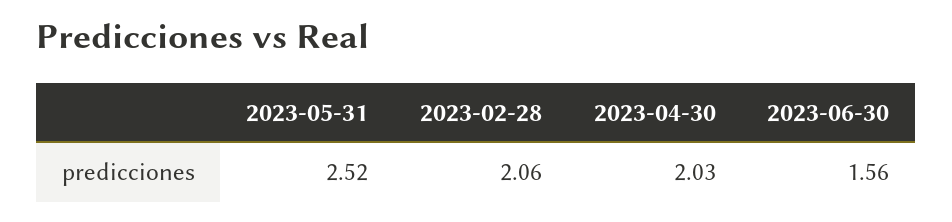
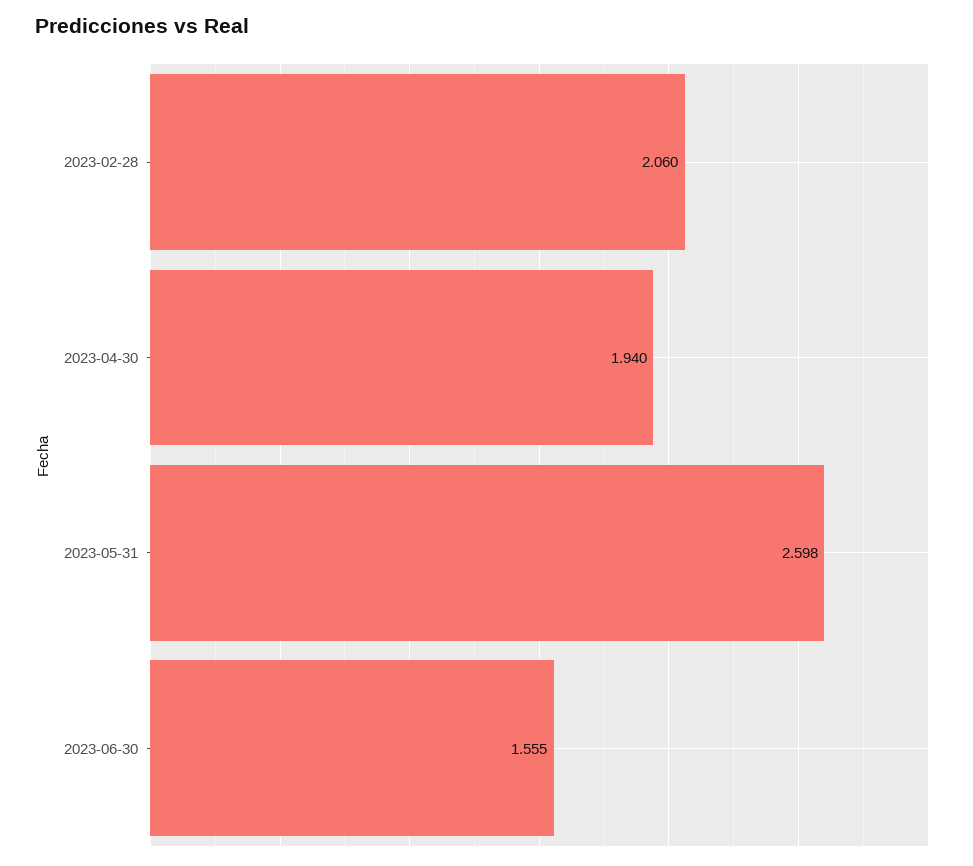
  {
-   "2023-05-31": 2.52,
+   "2023-05-31": 2.598,
    "2023-02-28": 2.06,
-   "2023-04-30": 2.03,
+   "2023-04-30": 1.94,
    "2023-06-30": 1.555
  }

